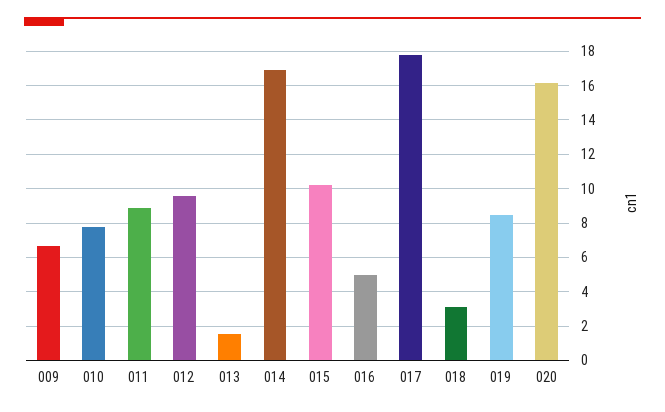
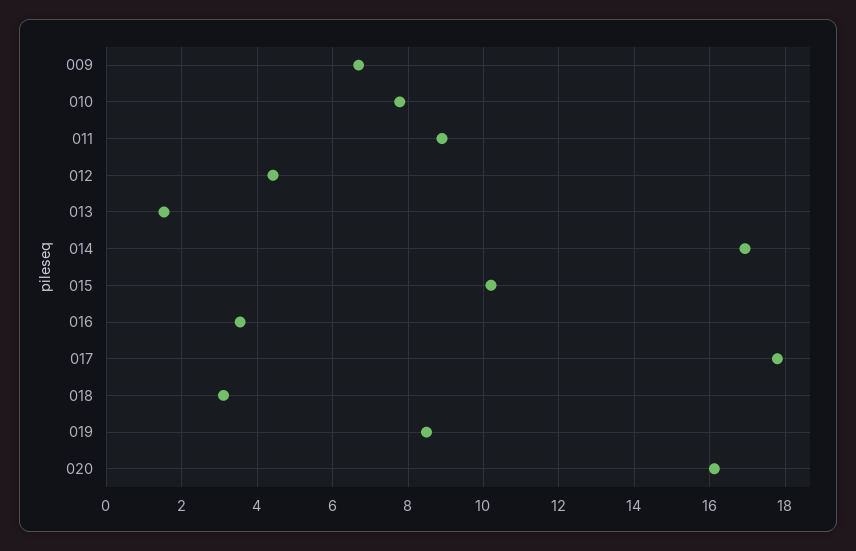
  {
    "009": 6.6,
    "010": 7.8,
    "011": 9,
-   "012": 9.5,
+   "012": 4.4,
    "013": 1.6,
    "014": 17,
    "015": 10.2,
-   "016": 5,
+   "016": 3.6,
    "017": 17.8,
    "018": 3.2,
    "019": 8.4,
    "020": 16.2
  }

